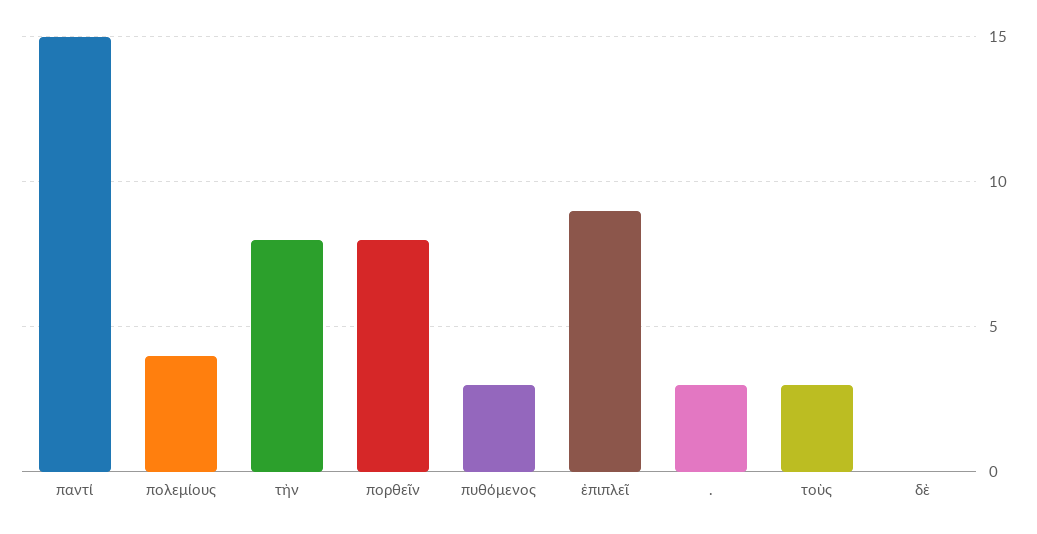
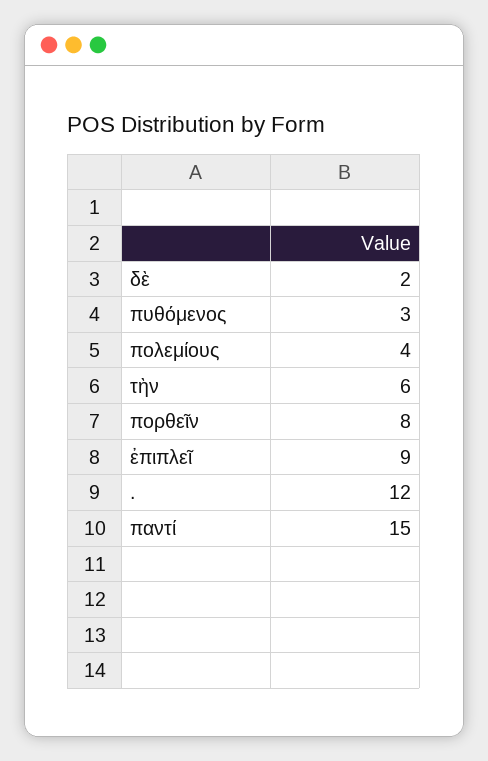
  {
    "παντί": 15,
    "πολεμίους": 4,
-   "τὴν": 8,
+   "τὴν": 6,
    "πορθεῖν": 8,
    "πυθόμενος": 3,
    "ἐπιπλεῖ": 9,
-   ".": 3,
+   ".": 12,
-   "τοὺς": 3,
-   "δὲ": 0
+   "δὲ": 2
  }

